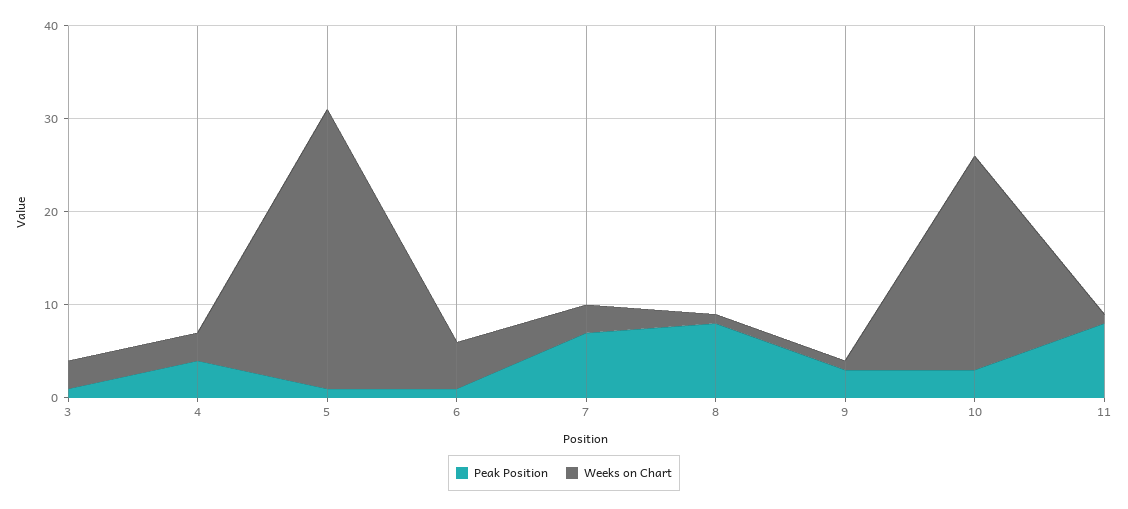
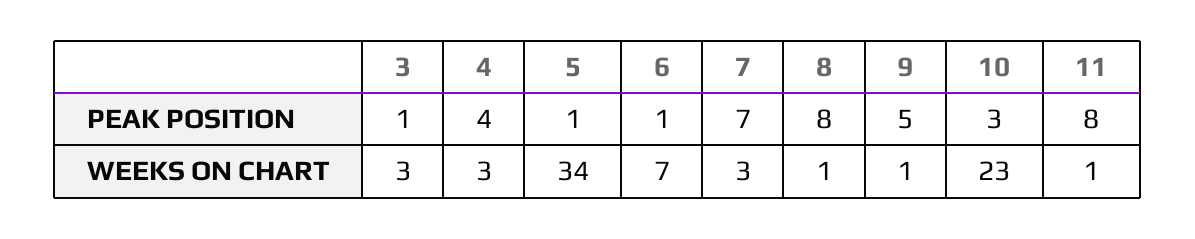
  {
    "Peak Position": {
      "3": 1,
      "4": 4,
      "5": 1,
      "6": 1,
      "7": 7,
      "8": 8,
-     "9": 3,
+     "9": 5,
      "10": 3,
      "11": 8
    },
    "Weeks on Chart": {
      "3": 3,
      "4": 3,
-     "5": 30,
+     "5": 34,
-     "6": 5,
+     "6": 7,
      "7": 3,
      "8": 1,
      "9": 1,
      "10": 23,
      "11": 1
    }
  }

